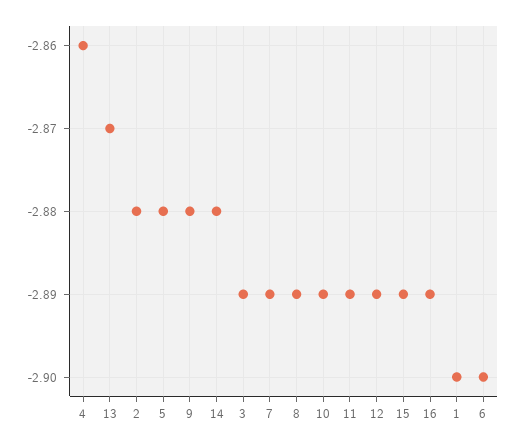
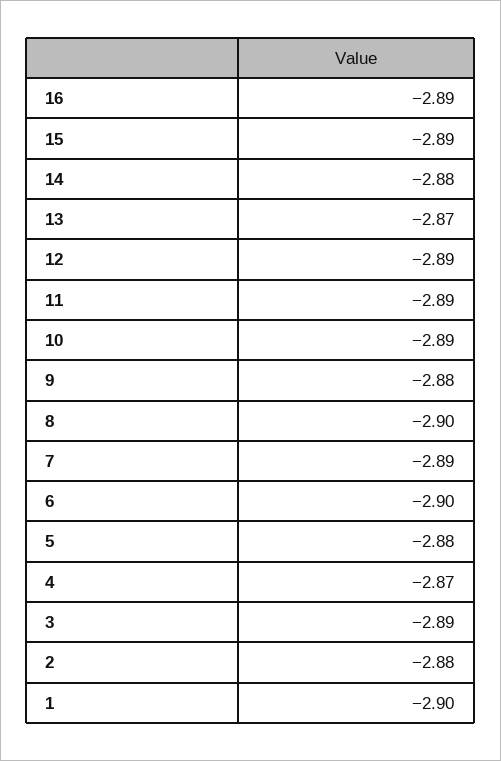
  {
-   "4": -2.86,
+   "4": -2.87,
    "13": -2.87,
    "2": -2.88,
    "5": -2.88,
    "9": -2.88,
    "14": -2.88,
    "3": -2.89,
    "7": -2.89,
-   "8": -2.89,
+   "8": -2.9,
    "10": -2.89,
    "11": -2.89,
    "12": -2.89,
    "15": -2.89,
    "16": -2.89,
    "1": -2.9,
    "6": -2.9
  }

